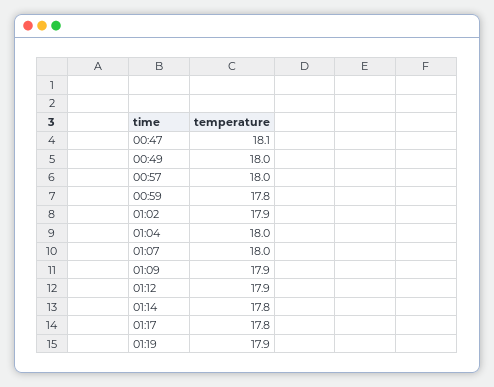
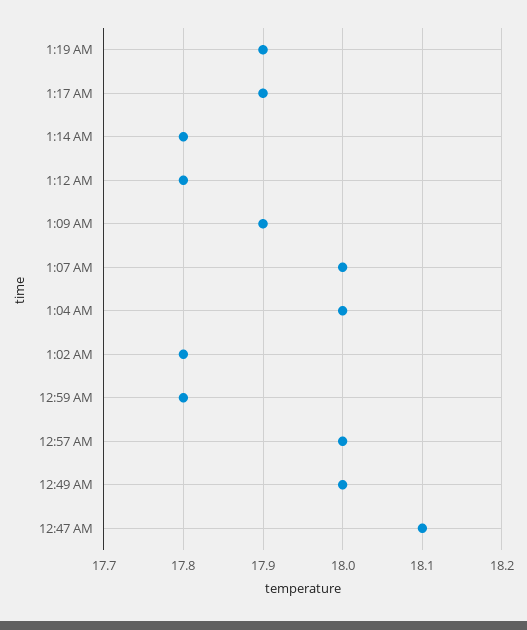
  {
    "00:47": 18.1,
    "00:49": 18,
    "00:57": 18,
    "00:59": 17.8,
-   "01:02": 17.9,
+   "01:02": 17.8,
    "01:04": 18,
    "01:07": 18,
    "01:09": 17.9,
-   "01:12": 17.9,
+   "01:12": 17.8,
    "01:14": 17.8,
-   "01:17": 17.8,
+   "01:17": 17.9,
    "01:19": 17.9
  }

